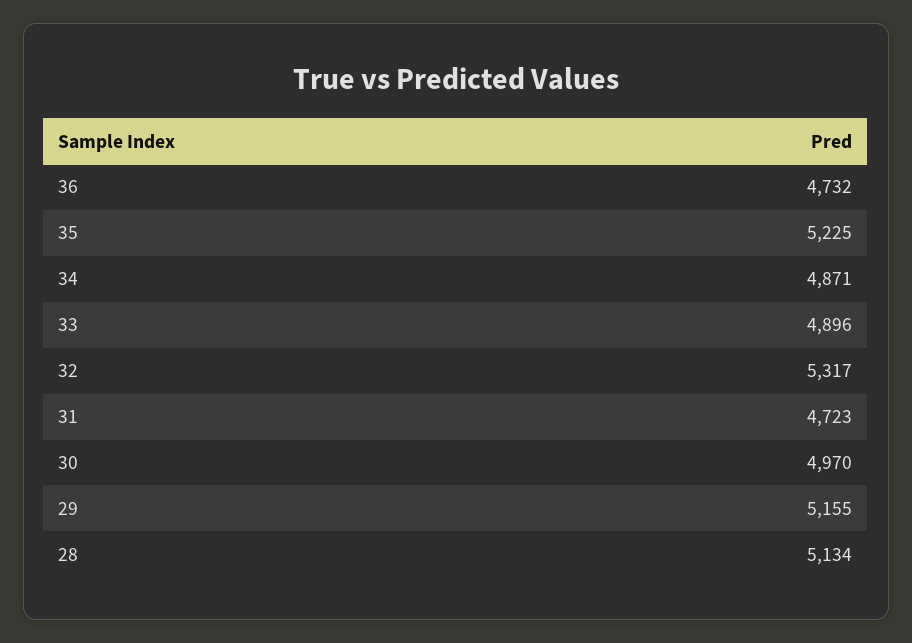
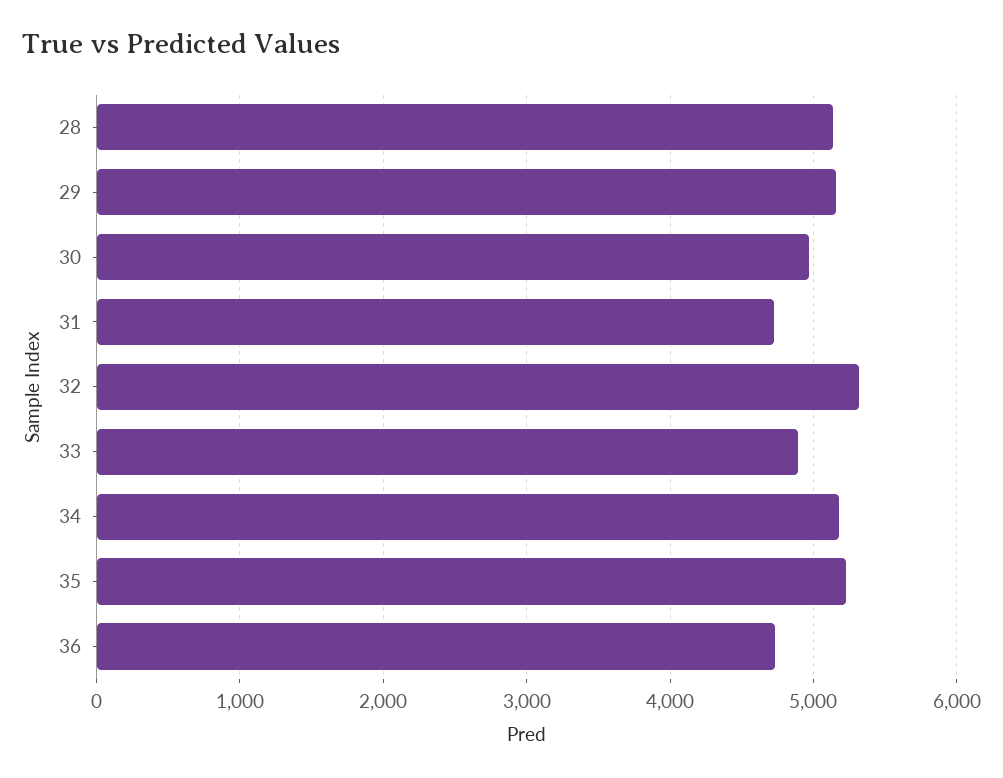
  {
    "36": 4732,
    "35": 5225,
-   "34": 4871,
+   "34": 5200,
    "33": 4896,
    "32": 5317,
    "31": 4723,
    "30": 4970,
    "29": 5155,
    "28": 5134
  }

